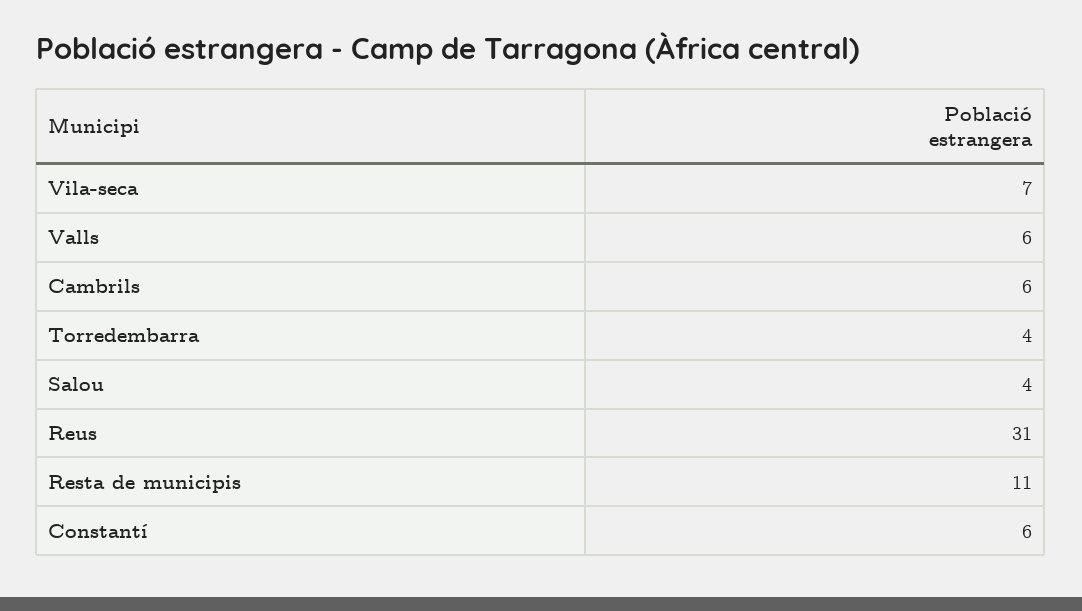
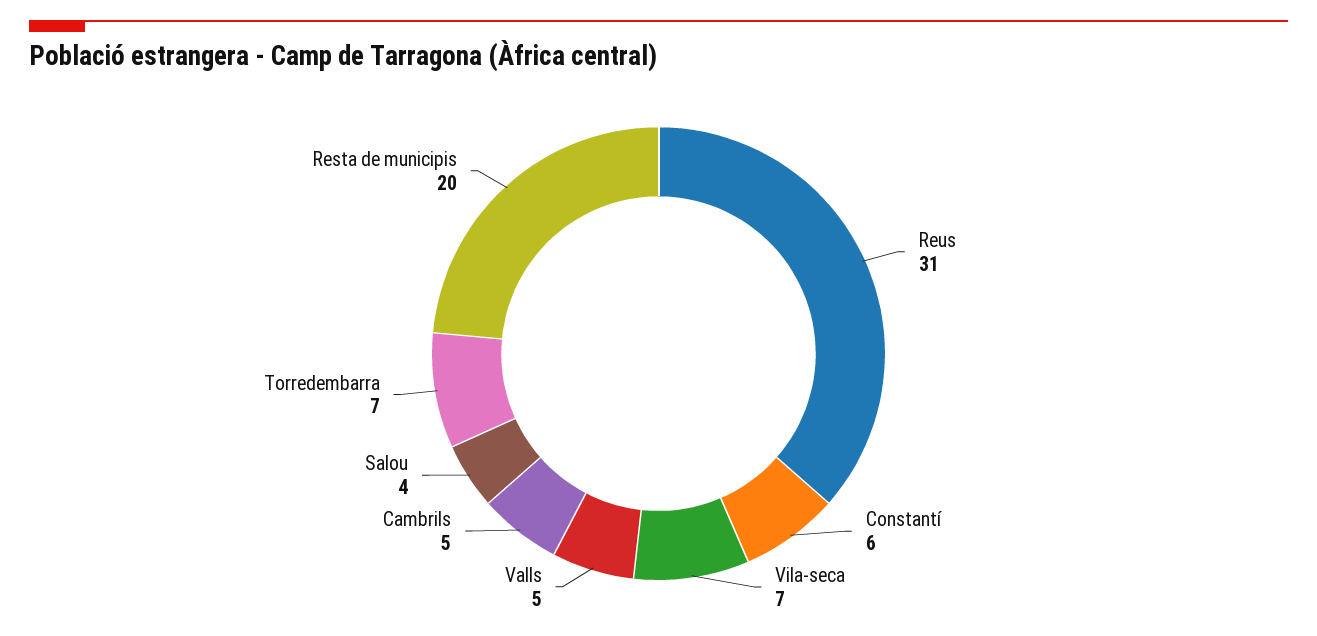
  {
    "Vila-seca": 7,
-   "Valls": 6,
+   "Valls": 5,
-   "Cambrils": 6,
+   "Cambrils": 5,
-   "Torredembarra": 4,
+   "Torredembarra": 7,
    "Salou": 4,
    "Reus": 31,
-   "Resta de municipis": 11,
+   "Resta de municipis": 20,
    "Constantí": 6
  }

